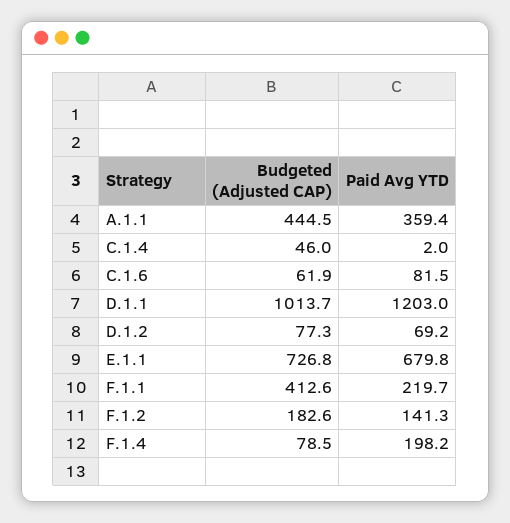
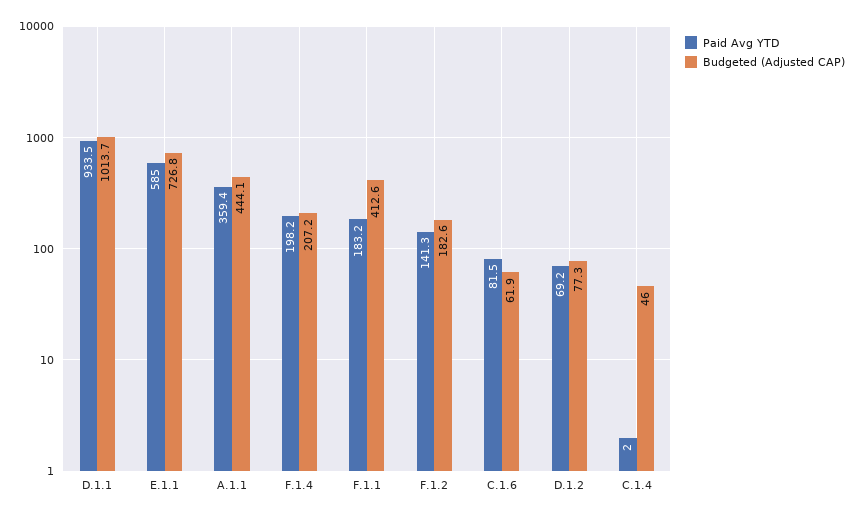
  {
    "Budgeted (Adjusted CAP)": {
-     "A.1.1": 444.5,
+     "A.1.1": 444.1,
      "C.1.4": 46,
      "C.1.6": 61.9,
      "D.1.1": 1013.7,
      "D.1.2": 77.3,
      "E.1.1": 726.8,
      "F.1.1": 412.6,
      "F.1.2": 182.6,
-     "F.1.4": 78.5
+     "F.1.4": 207.2
    },
    "Paid Avg YTD": {
      "A.1.1": 359.4,
      "C.1.4": 2,
      "C.1.6": 81.5,
-     "D.1.1": 1203,
+     "D.1.1": 933.5,
      "D.1.2": 69.2,
-     "E.1.1": 679.8,
+     "E.1.1": 585,
-     "F.1.1": 219.7,
+     "F.1.1": 183.2,
      "F.1.2": 141.3,
      "F.1.4": 198.2
    }
  }

